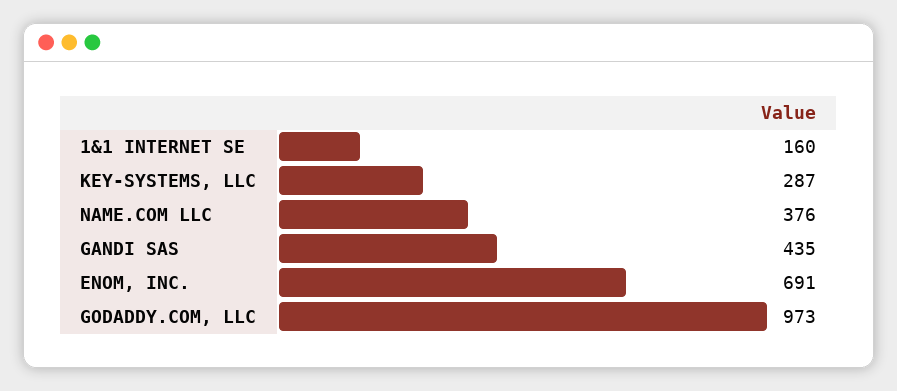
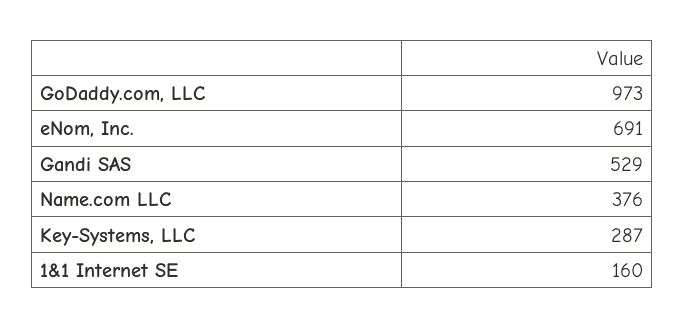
  {
    "1&1 INTERNET SE": 160,
    "KEY-SYSTEMS, LLC": 287,
    "NAME.COM LLC": 376,
-   "GANDI SAS": 435,
+   "GANDI SAS": 529,
    "ENOM, INC.": 691,
    "GODADDY.COM, LLC": 973
  }

